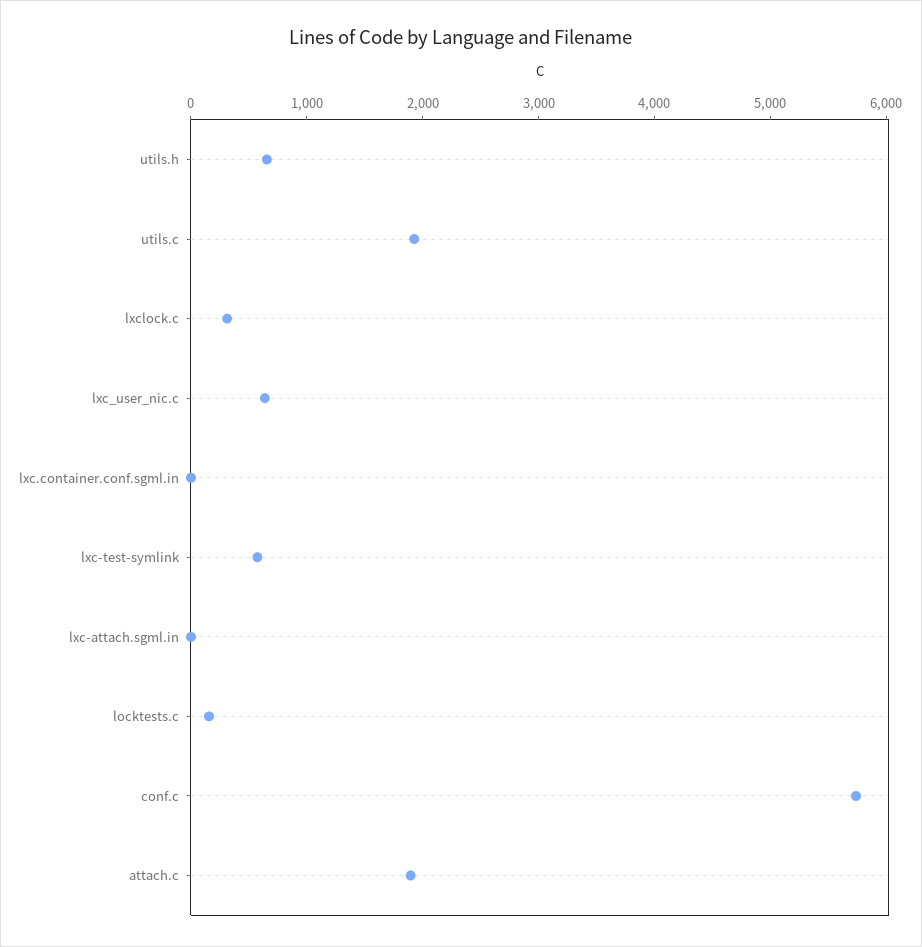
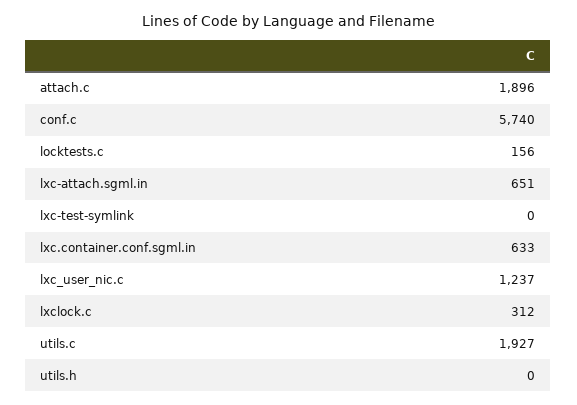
  {
-   "utils.h": 600,
+   "utils.h": 0,
    "utils.c": 1927,
    "lxclock.c": 312,
-   "lxc_user_nic.c": 600,
+   "lxc_user_nic.c": 1237,
-   "lxc.container.conf.sgml.in": 0,
+   "lxc.container.conf.sgml.in": 633,
-   "lxc-test-symlink": 600,
+   "lxc-test-symlink": 0,
-   "lxc-attach.sgml.in": 0,
+   "lxc-attach.sgml.in": 651,
    "locktests.c": 156,
    "conf.c": 5740,
    "attach.c": 1896
  }

